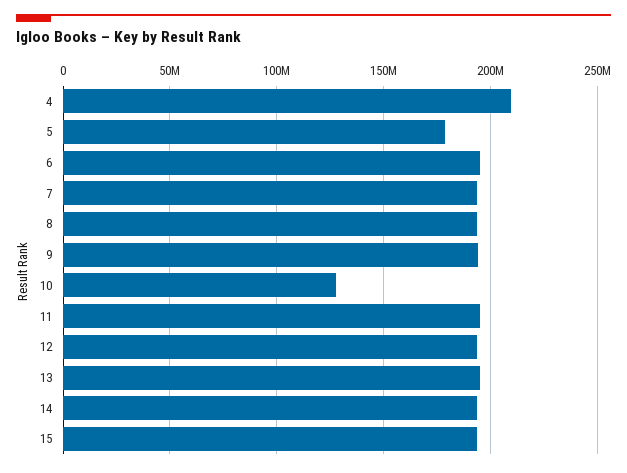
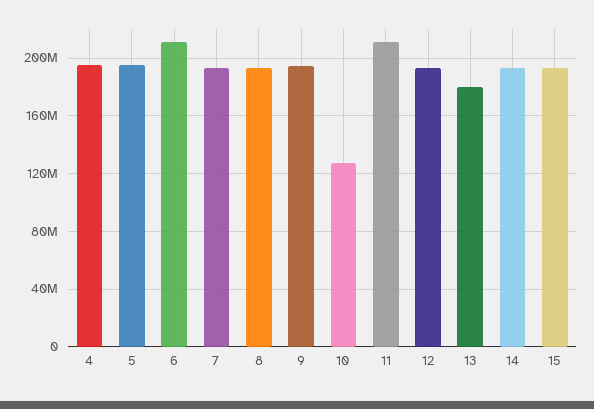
  {
-   "4": 210000000,
+   "4": 195000000,
-   "5": 180000000,
+   "5": 195000000,
-   "6": 195000000,
+   "6": 210000000,
    "7": 195000000,
    "8": 195000000,
    "9": 195000000,
    "10": 130000000,
-   "11": 195000000,
+   "11": 210000000,
    "12": 195000000,
-   "13": 195000000,
+   "13": 180000000,
    "14": 195000000,
    "15": 195000000
  }

